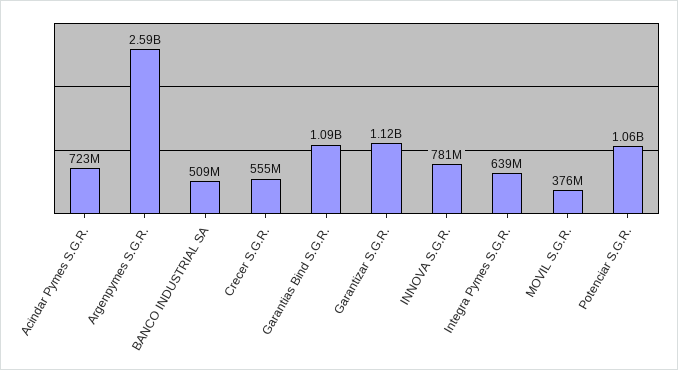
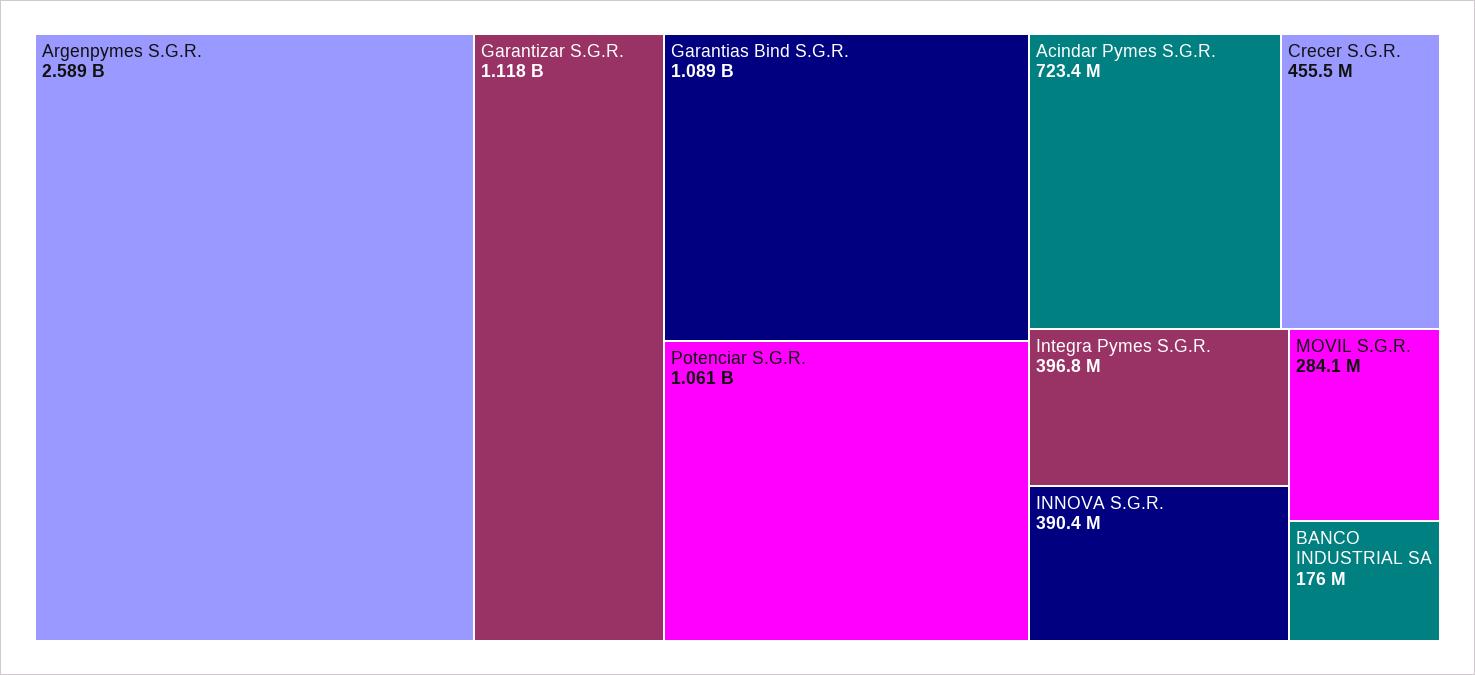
  {
    "Acindar Pymes S.G.R.": 723400000,
    "Argenpymes S.G.R.": 2589000000,
-   "BANCO INDUSTRIAL SA": 509000000,
+   "BANCO INDUSTRIAL SA": 176000000,
-   "Crecer S.G.R.": 555000000,
+   "Crecer S.G.R.": 455500000,
    "Garantias Bind S.G.R.": 1089000000,
    "Garantizar S.G.R.": 1118000000,
-   "INNOVA S.G.R.": 781000000,
+   "INNOVA S.G.R.": 390400000,
-   "Integra Pymes S.G.R.": 639000000,
+   "Integra Pymes S.G.R.": 396800000,
-   "MOVIL S.G.R.": 376000000,
+   "MOVIL S.G.R.": 284100000,
    "Potenciar S.G.R.": 1061000000
  }

